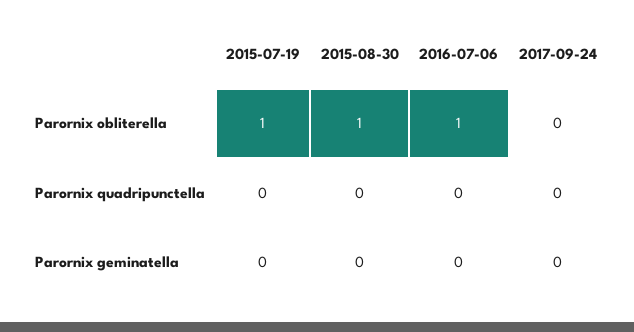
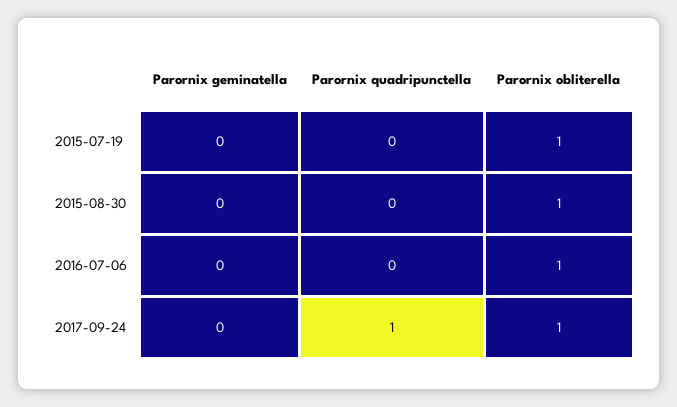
  {
    "2015-07-19": {
      "Parornix obliterella": 1,
      "Parornix quadripunctella": 0,
      "Parornix geminatella": 0
    },
    "2015-08-30": {
      "Parornix obliterella": 1,
      "Parornix quadripunctella": 0,
      "Parornix geminatella": 0
    },
    "2016-07-06": {
      "Parornix obliterella": 1,
      "Parornix quadripunctella": 0,
      "Parornix geminatella": 0
    },
    "2017-09-24": {
-     "Parornix obliterella": 0,
+     "Parornix obliterella": 1,
-     "Parornix quadripunctella": 0,
+     "Parornix quadripunctella": 1,
      "Parornix geminatella": 0
    }
  }

